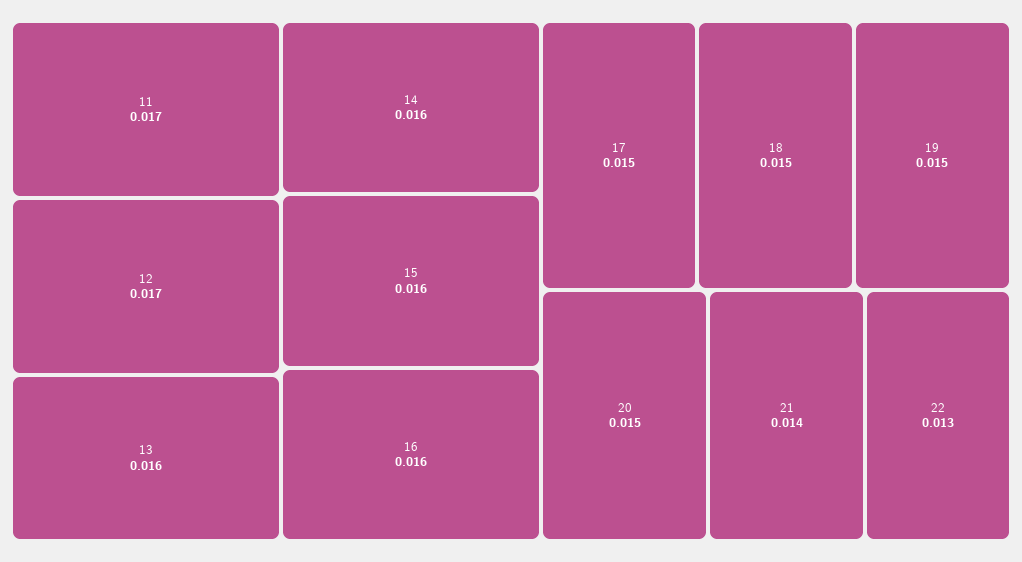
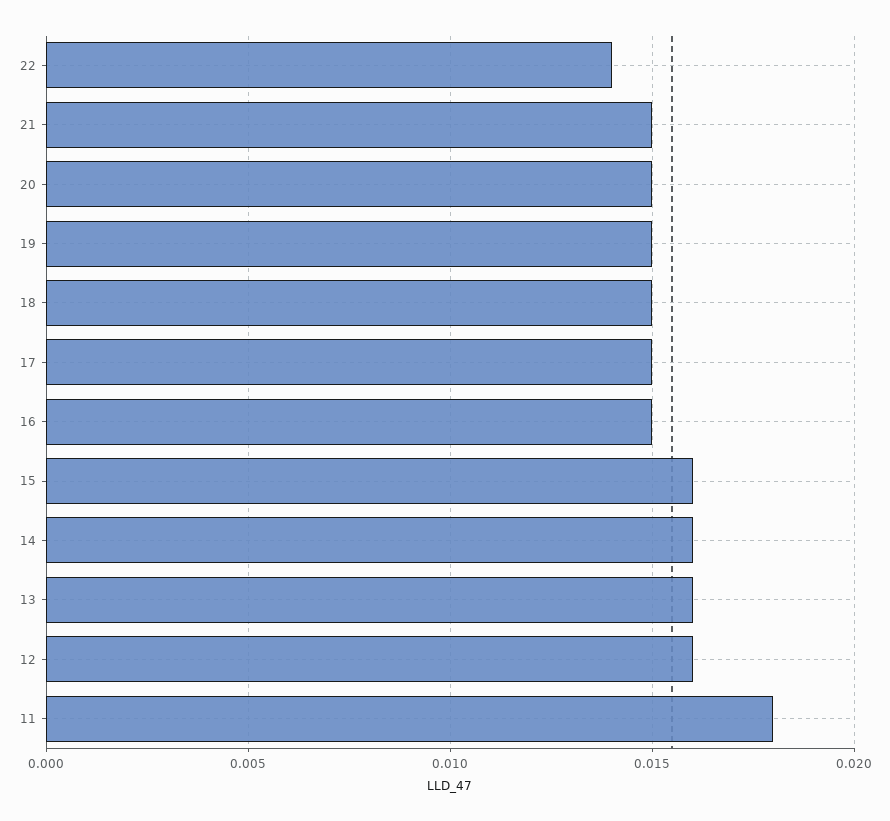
  {
-   "11": 0.017,
+   "11": 0.018,
-   "12": 0.017,
+   "12": 0.016,
    "13": 0.016,
    "14": 0.016,
    "15": 0.016,
-   "16": 0.016,
+   "16": 0.015,
    "17": 0.015,
    "18": 0.015,
    "19": 0.015,
    "20": 0.015,
-   "21": 0.014,
+   "21": 0.015,
-   "22": 0.013
+   "22": 0.014
  }

